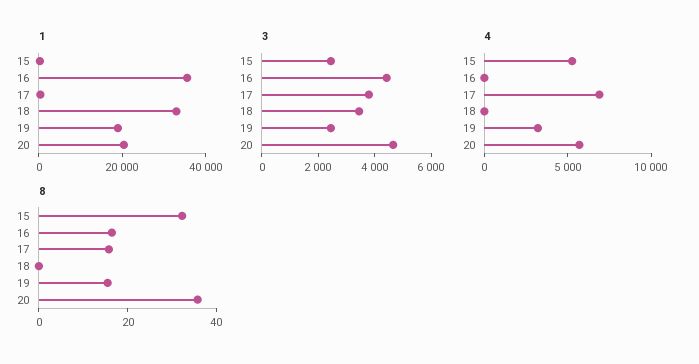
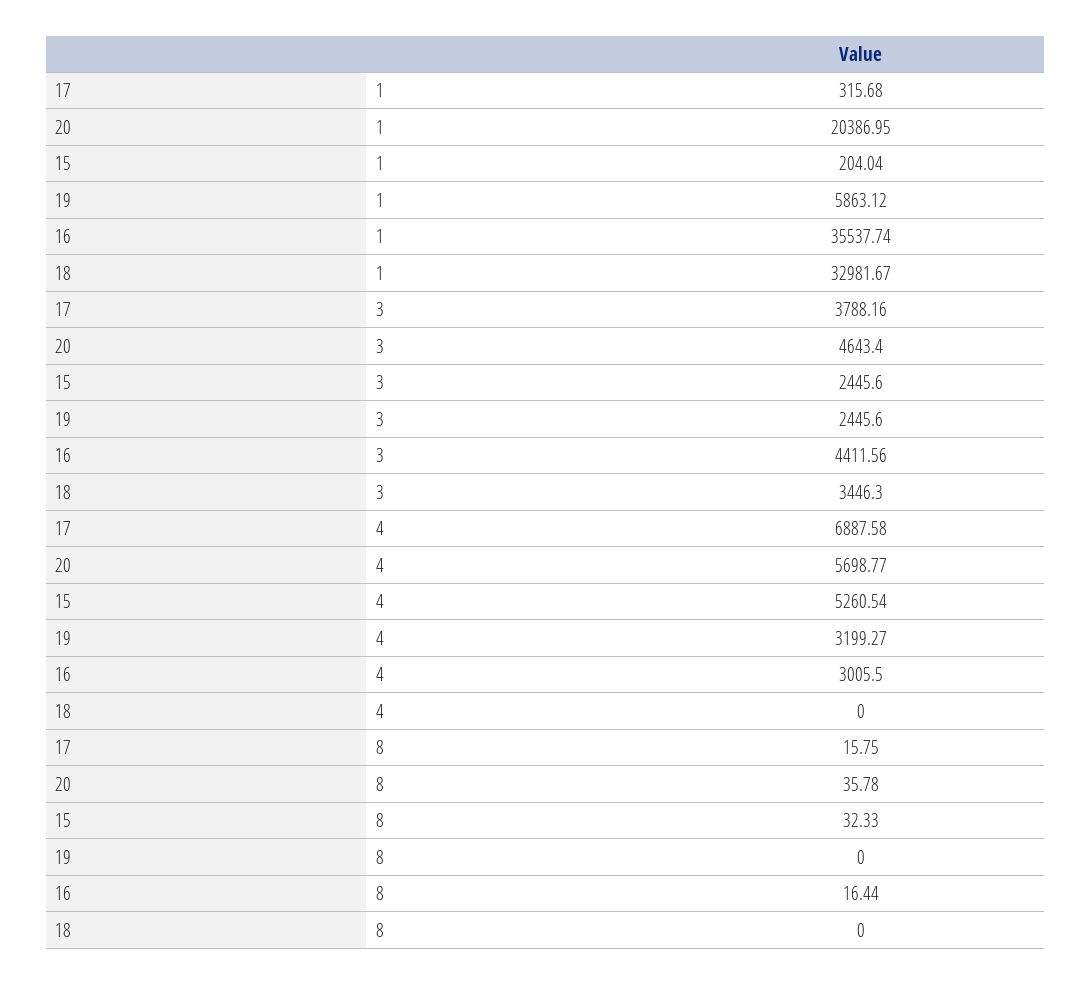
  {
    "1": {
      "15": 204.04,
      "16": 35537.74,
      "17": 315.68,
      "18": 32981.67,
-     "19": 20000,
+     "19": 5863.12,
      "20": 20386.95
    },
    "3": {
      "15": 2445.6,
      "16": 4411.56,
      "17": 3788.16,
      "18": 3446.3,
      "19": 2445.6,
      "20": 4643.4
    },
    "4": {
      "15": 5260.54,
-     "16": 0,
+     "16": 3005.5,
      "17": 6887.58,
      "18": 0,
      "19": 3199.27,
      "20": 5698.77
    },
    "8": {
      "15": 32.33,
      "16": 16.44,
      "17": 15.75,
      "18": 0,
-     "19": 15,
+     "19": 0,
      "20": 35.78
    }
  }

